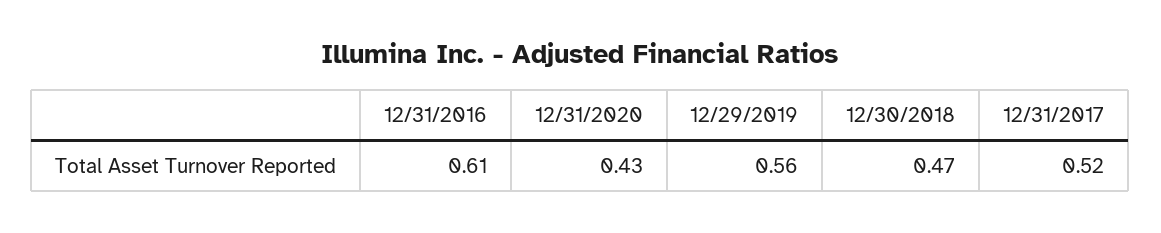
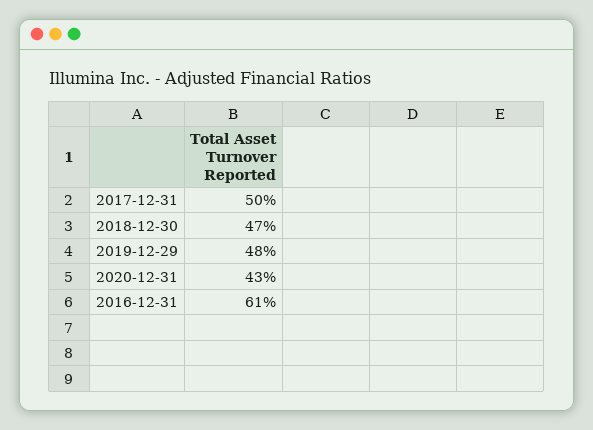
  {
    "12/31/2016": 0.61,
    "12/31/2020": 0.43,
-   "12/29/2019": 0.56,
+   "12/29/2019": 0.48,
    "12/30/2018": 0.47,
-   "12/31/2017": 0.52
+   "12/31/2017": 0.5
  }

